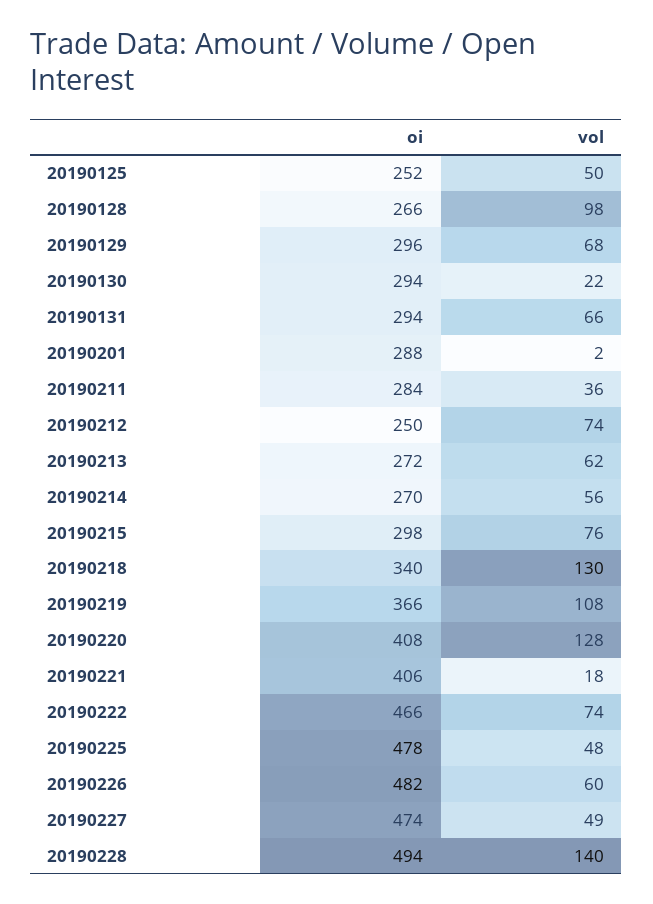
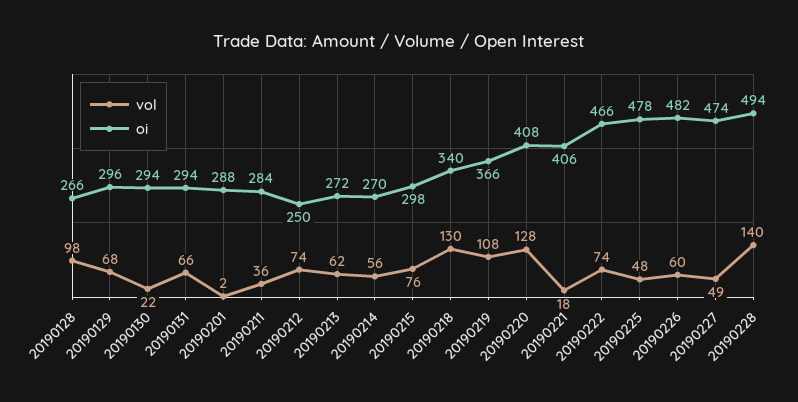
  {
    "oi": {
-     "20190125": 252,
      "20190128": 266,
      "20190129": 296,
      "20190130": 294,
      "20190131": 294,
      "20190201": 288,
      "20190211": 284,
      "20190212": 250,
      "20190213": 272,
      "20190214": 270,
      "20190215": 298,
      "20190218": 340,
      "20190219": 366,
      "20190220": 408,
      "20190221": 406,
      "20190222": 466,
      "20190225": 478,
      "20190226": 482,
      "20190227": 474,
      "20190228": 494
    },
    "vol": {
-     "20190125": 50,
      "20190128": 98,
      "20190129": 68,
      "20190130": 22,
      "20190131": 66,
      "20190201": 2,
      "20190211": 36,
      "20190212": 74,
      "20190213": 62,
      "20190214": 56,
      "20190215": 76,
      "20190218": 130,
      "20190219": 108,
      "20190220": 128,
      "20190221": 18,
      "20190222": 74,
      "20190225": 48,
      "20190226": 60,
      "20190227": 49,
      "20190228": 140
    }
  }

